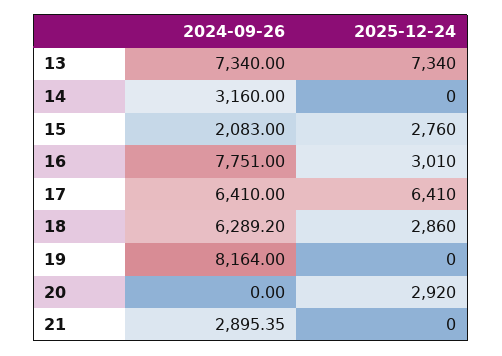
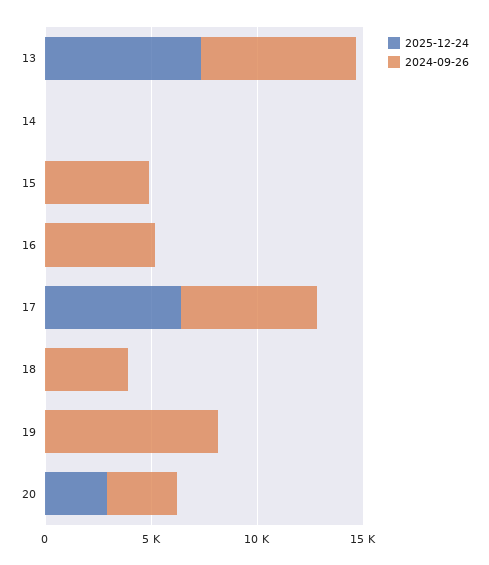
  {
    "2024-09-26": {
      "13": 7340,
-     "14": 3160,
+     "14": 0,
-     "15": 2083,
+     "15": 5000,
-     "16": 7751,
+     "16": 5000,
      "17": 6410,
-     "18": 6289.2,
+     "18": 4000,
      "19": 8164,
-     "20": 0,
+     "20": 3000
-     "21": 2895.35
    },
    "2025-12-24": {
      "13": 7340,
      "14": 0,
-     "15": 2760,
+     "15": 0,
-     "16": 3010,
+     "16": 0,
      "17": 6410,
-     "18": 2860,
+     "18": 0,
      "19": 0,
-     "20": 2920,
+     "20": 2920
-     "21": 0
    }
  }

